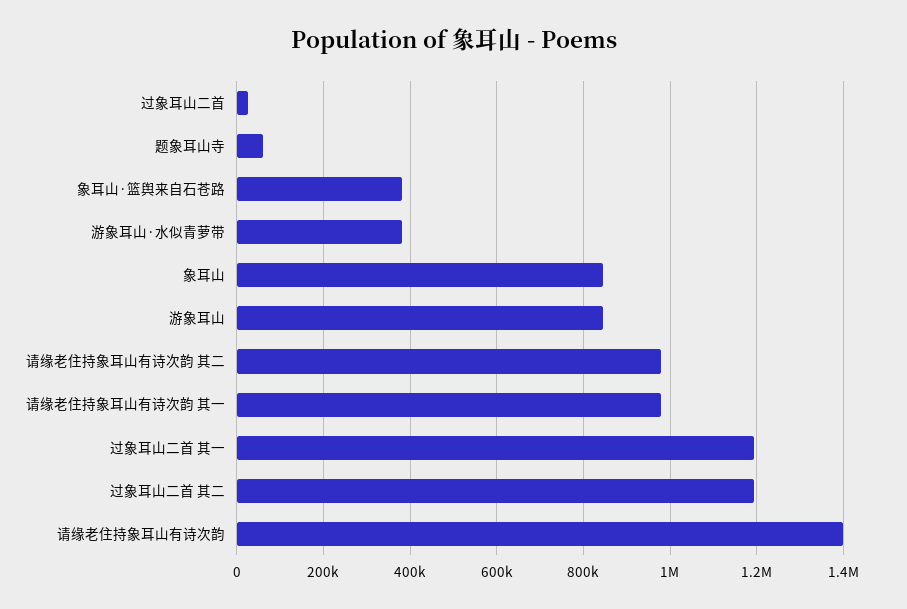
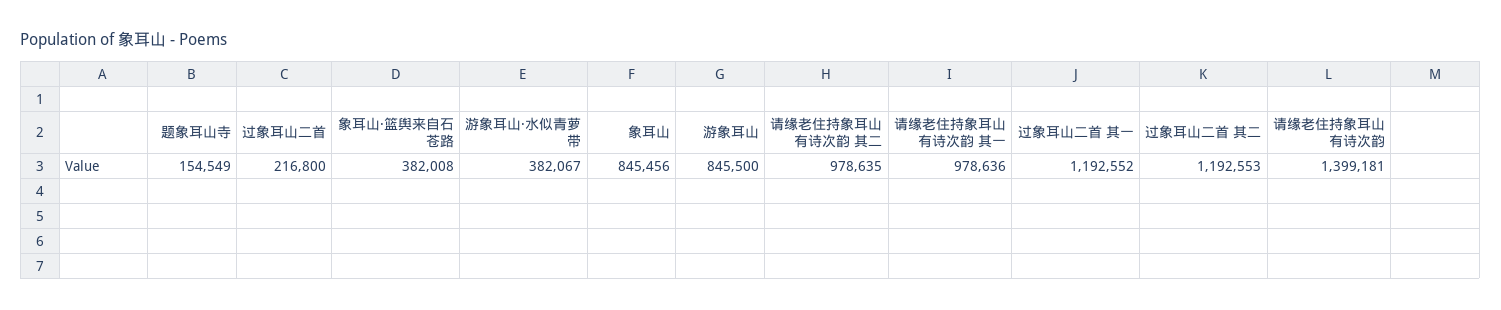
  {
-   "过象耳山二首": 20000,
+   "过象耳山二首": 216800,
-   "题象耳山寺": 60000,
+   "题象耳山寺": 154549,
    "象耳山·篮舆来自石苍路": 382008,
    "游象耳山·水似青萝带": 382067,
    "象耳山": 845456,
    "游象耳山": 845500,
    "请缘老住持象耳山有诗次韵 其二": 978635,
    "请缘老住持象耳山有诗次韵 其一": 978636,
    "过象耳山二首 其一": 1192552,
    "过象耳山二首 其二": 1192553,
    "请缘老住持象耳山有诗次韵": 1399181
  }

